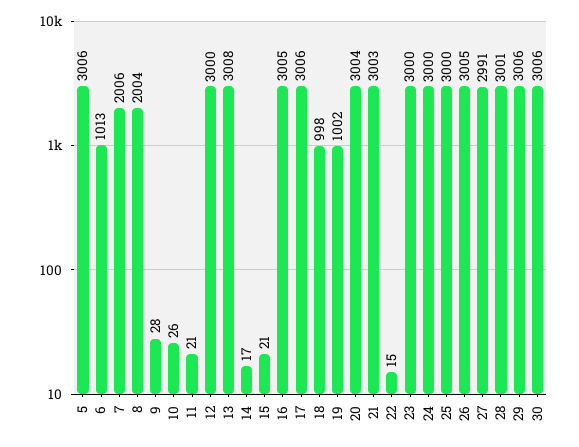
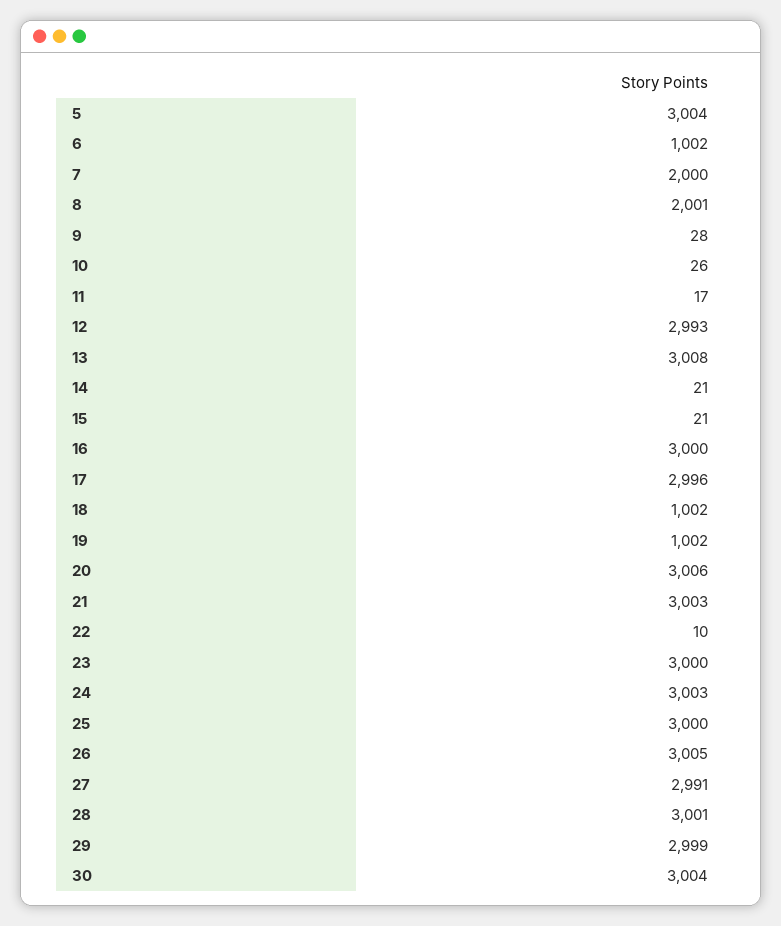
  {
-   "5": 3006,
+   "5": 3004,
-   "6": 1013,
+   "6": 1002,
-   "7": 2006,
+   "7": 2000,
-   "8": 2004,
+   "8": 2001,
    "9": 28,
    "10": 26,
-   "11": 21,
+   "11": 17,
-   "12": 3000,
+   "12": 2993,
    "13": 3008,
-   "14": 17,
+   "14": 21,
    "15": 21,
-   "16": 3005,
+   "16": 3000,
-   "17": 3006,
+   "17": 2996,
-   "18": 998,
+   "18": 1002,
    "19": 1002,
-   "20": 3004,
+   "20": 3006,
    "21": 3003,
-   "22": 15,
+   "22": 10,
    "23": 3000,
-   "24": 3000,
+   "24": 3003,
    "25": 3000,
    "26": 3005,
    "27": 2991,
    "28": 3001,
-   "29": 3006,
+   "29": 2999,
-   "30": 3006
+   "30": 3004
  }

